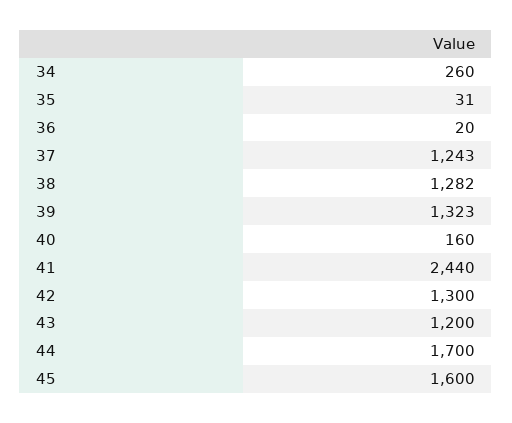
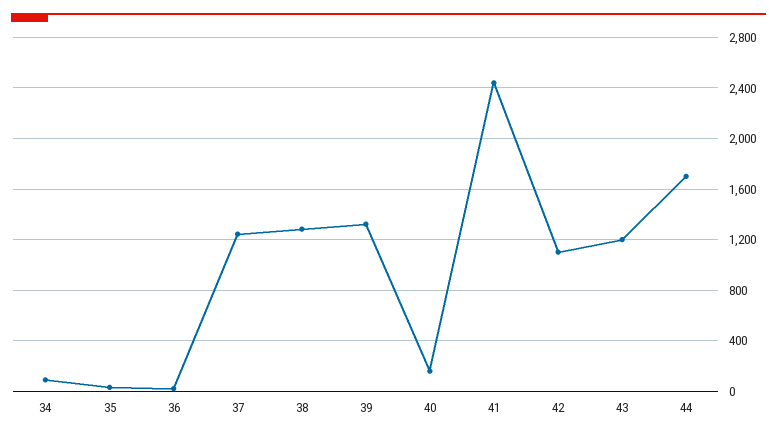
  {
-   "34": 260,
+   "34": 100,
    "35": 31,
    "36": 20,
    "37": 1243,
    "38": 1282,
    "39": 1323,
    "40": 160,
    "41": 2440,
-   "42": 1300,
+   "42": 1100,
    "43": 1200,
-   "44": 1700,
+   "44": 1700
-   "45": 1600
  }

